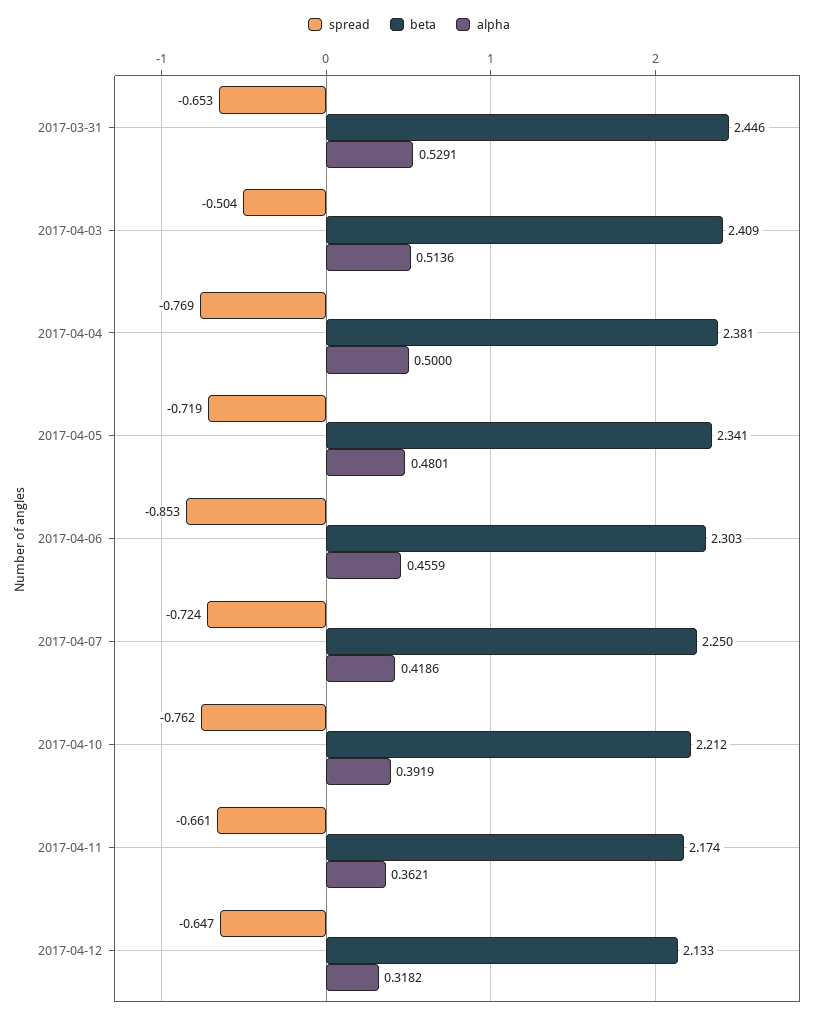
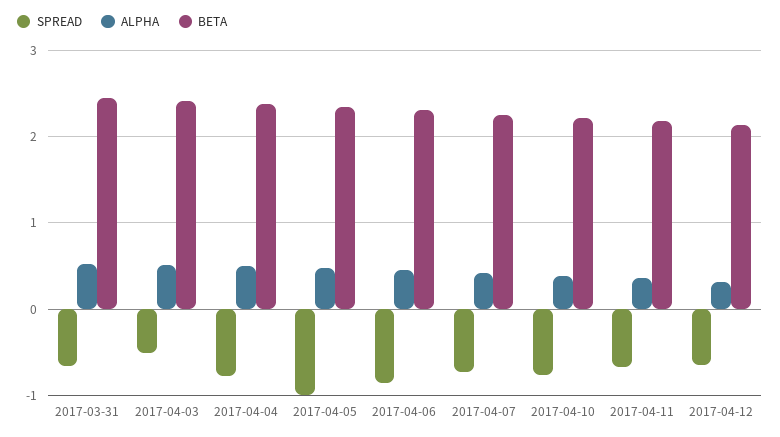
  {
    "spread": {
      "2017-03-31": -0.653,
      "2017-04-03": -0.504,
      "2017-04-04": -0.769,
-     "2017-04-05": -0.719,
+     "2017-04-05": -1,
      "2017-04-06": -0.853,
      "2017-04-07": -0.724,
      "2017-04-10": -0.762,
      "2017-04-11": -0.661,
      "2017-04-12": -0.647
    },
    "beta": {
      "2017-03-31": 2.446,
      "2017-04-03": 2.409,
      "2017-04-04": 2.381,
      "2017-04-05": 2.341,
      "2017-04-06": 2.303,
      "2017-04-07": 2.25,
      "2017-04-10": 2.212,
      "2017-04-11": 2.174,
      "2017-04-12": 2.133
    },
    "alpha": {
      "2017-03-31": 0.5291,
      "2017-04-03": 0.5136,
      "2017-04-04": 0.5,
      "2017-04-05": 0.4801,
      "2017-04-06": 0.4559,
      "2017-04-07": 0.4186,
      "2017-04-10": 0.3919,
      "2017-04-11": 0.3621,
      "2017-04-12": 0.3182
    }
  }

